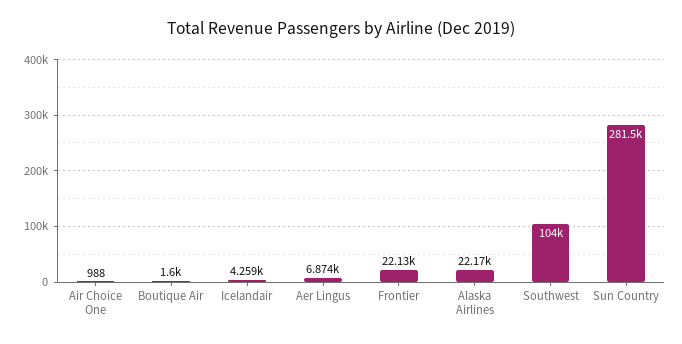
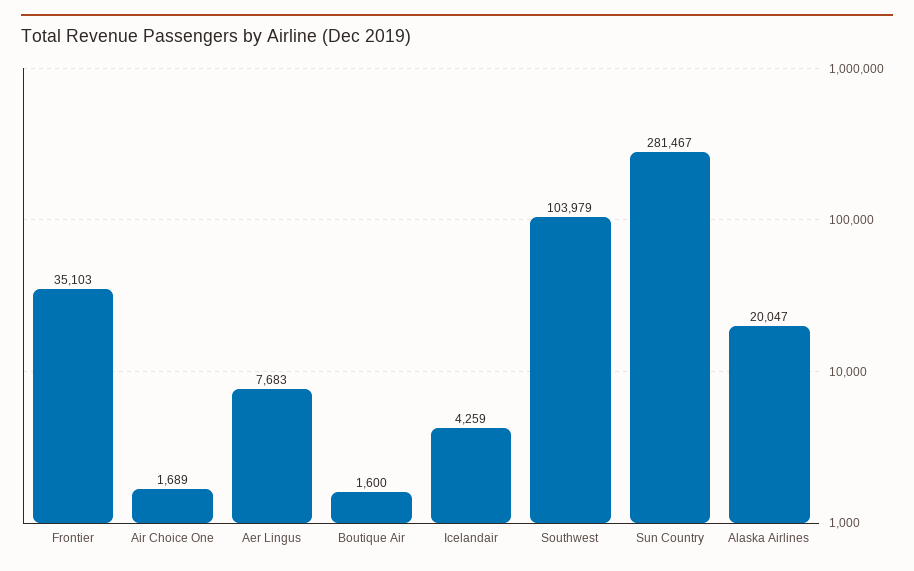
  {
-   "Air Choice One": 988,
+   "Air Choice One": 1689,
    "Boutique Air": 1600,
    "Icelandair": 4259,
-   "Aer Lingus": 6874,
+   "Aer Lingus": 7683,
-   "Frontier": 22130,
+   "Frontier": 35103,
-   "Alaska Airlines": 22170,
+   "Alaska Airlines": 20047,
    "Southwest": 103979,
    "Sun Country": 281467
  }

